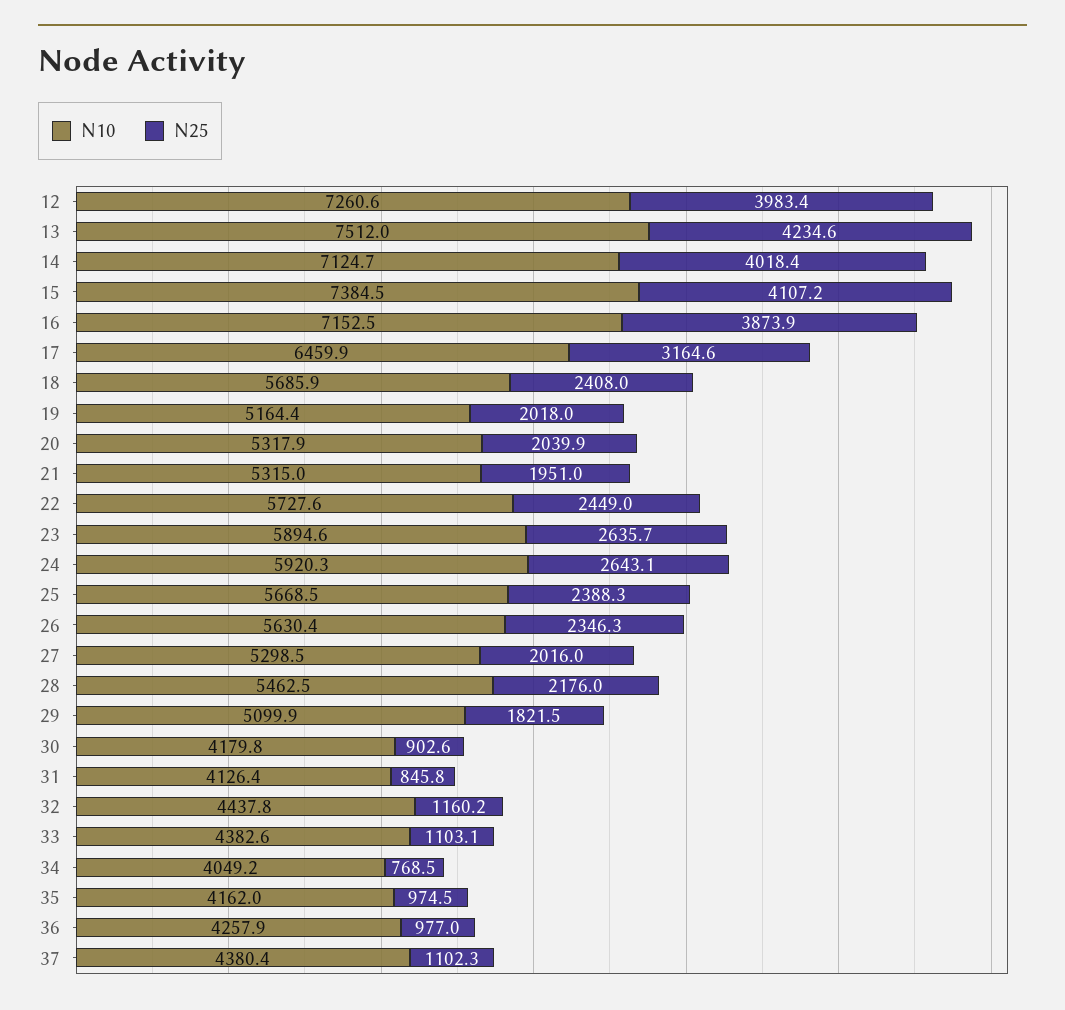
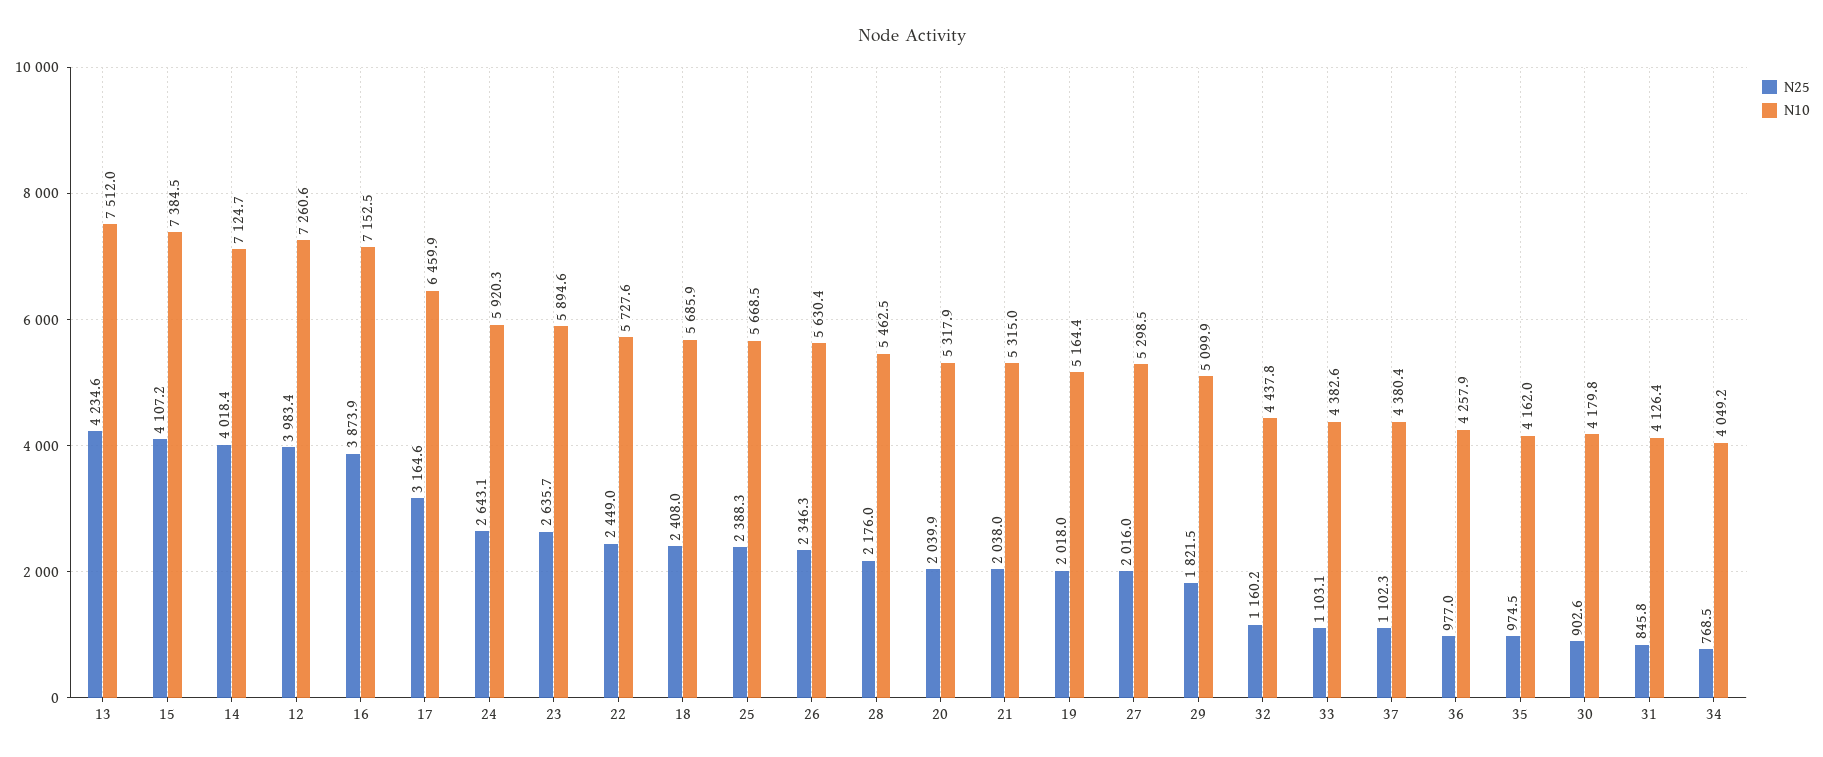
  {
    "N10": {
      "12": 7260.6,
      "13": 7512,
      "14": 7124.7,
      "15": 7384.5,
      "16": 7152.5,
      "17": 6459.9,
      "18": 5685.9,
      "19": 5164.4,
      "20": 5317.9,
      "21": 5315,
      "22": 5727.6,
      "23": 5894.6,
      "24": 5920.3,
      "25": 5668.5,
      "26": 5630.4,
      "27": 5298.5,
      "28": 5462.5,
      "29": 5099.9,
      "30": 4179.8,
      "31": 4126.4,
      "32": 4437.8,
      "33": 4382.6,
      "34": 4049.2,
      "35": 4162,
      "36": 4257.9,
      "37": 4380.4
    },
    "N25": {
      "12": 3983.4,
      "13": 4234.6,
      "14": 4018.4,
      "15": 4107.2,
      "16": 3873.9,
      "17": 3164.6,
      "18": 2408,
      "19": 2018,
      "20": 2039.9,
-     "21": 1951,
+     "21": 2038,
      "22": 2449,
      "23": 2635.7,
      "24": 2643.1,
      "25": 2388.3,
      "26": 2346.3,
      "27": 2016,
      "28": 2176,
      "29": 1821.5,
      "30": 902.6,
      "31": 845.8,
      "32": 1160.2,
      "33": 1103.1,
      "34": 768.5,
      "35": 974.5,
      "36": 977,
      "37": 1102.3
    }
  }

